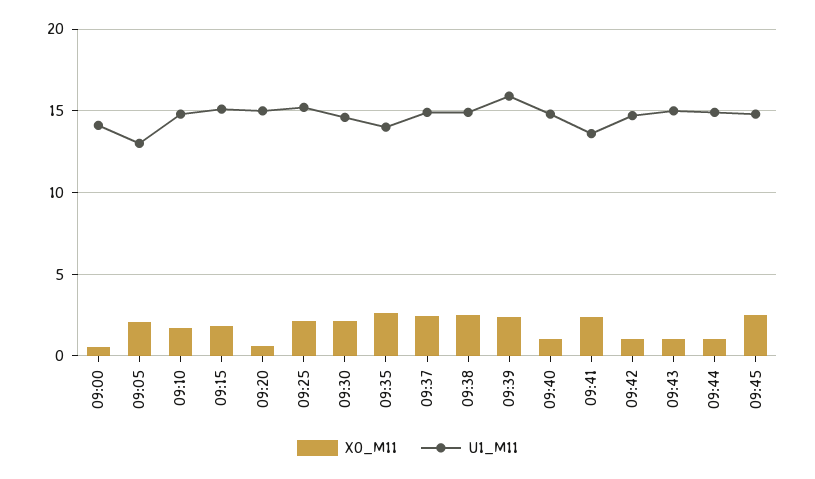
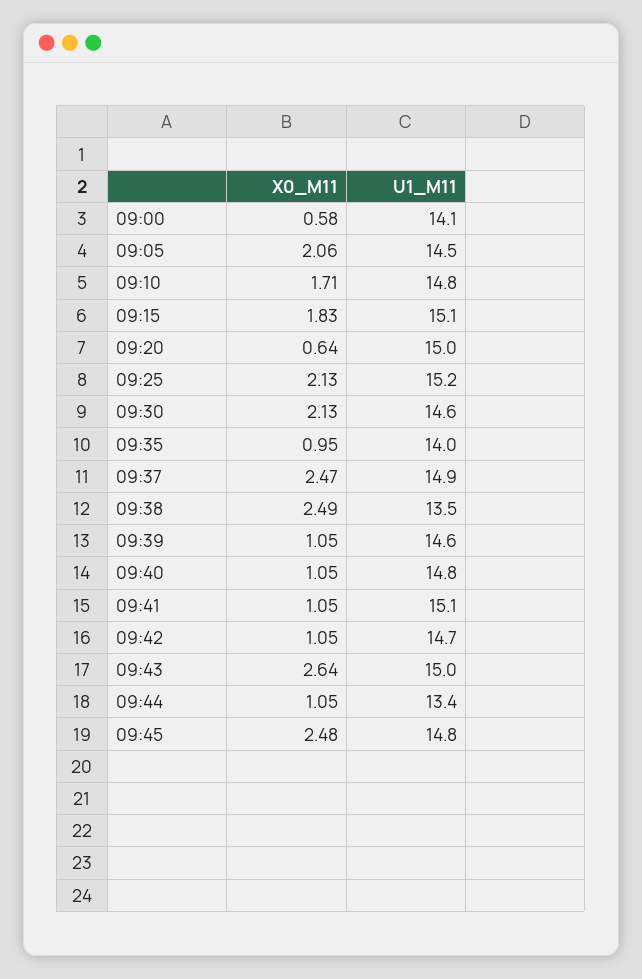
  {
    "X0_M11": {
      "09:00": 0.58,
      "09:05": 2.06,
      "09:10": 1.71,
      "09:15": 1.83,
      "09:20": 0.64,
      "09:25": 2.13,
      "09:30": 2.13,
-     "09:35": 2.5,
+     "09:35": 0.95,
      "09:37": 2.47,
      "09:38": 2.49,
-     "09:39": 2.5,
+     "09:39": 1.05,
      "09:40": 1.05,
-     "09:41": 2.5,
+     "09:41": 1.05,
      "09:42": 1.05,
-     "09:43": 1,
+     "09:43": 2.64,
      "09:44": 1.05,
      "09:45": 2.48
    },
    "U1_M11": {
      "09:00": 14.1,
-     "09:05": 13,
+     "09:05": 14.5,
      "09:10": 14.8,
      "09:15": 15.1,
      "09:20": 15,
      "09:25": 15.2,
      "09:30": 14.6,
      "09:35": 14,
      "09:37": 14.9,
-     "09:38": 15,
+     "09:38": 13.5,
-     "09:39": 16,
+     "09:39": 14.6,
      "09:40": 14.8,
-     "09:41": 13.5,
+     "09:41": 15.1,
      "09:42": 14.7,
      "09:43": 15,
-     "09:44": 15,
+     "09:44": 13.4,
      "09:45": 14.8
    }
  }

